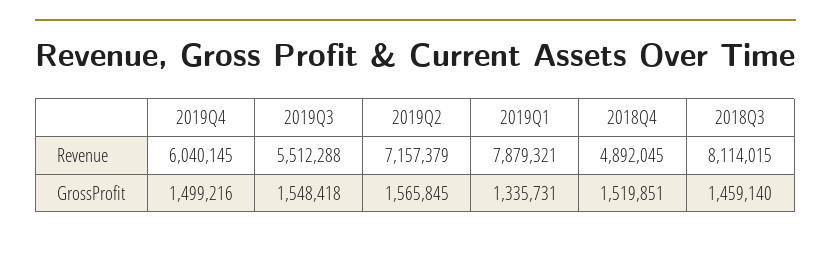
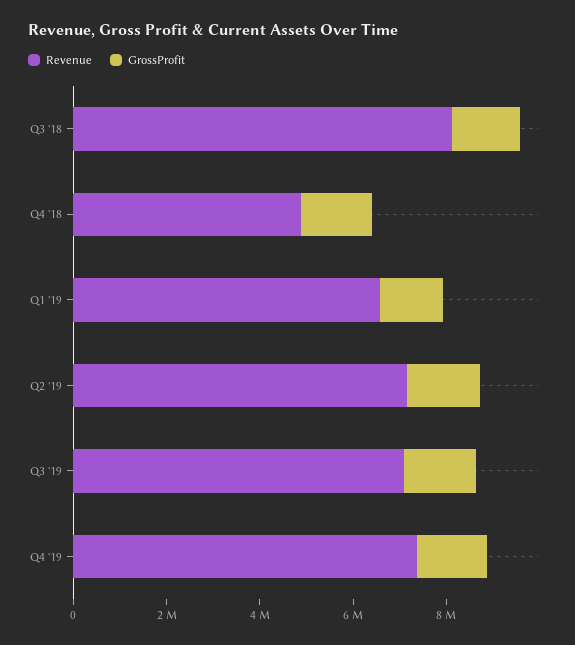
  {
    "Revenue": {
-     "2019Q4": 6040145,
+     "2019Q4": 7500000,
-     "2019Q3": 5512288,
+     "2019Q3": 7000000,
      "2019Q2": 7157379,
-     "2019Q1": 7879321,
+     "2019Q1": 6500000,
      "2018Q4": 4892045,
      "2018Q3": 8114015
    },
    "GrossProfit": {
      "2019Q4": 1499216,
      "2019Q3": 1548418,
      "2019Q2": 1565845,
      "2019Q1": 1335731,
      "2018Q4": 1519851,
      "2018Q3": 1459140
    }
  }

